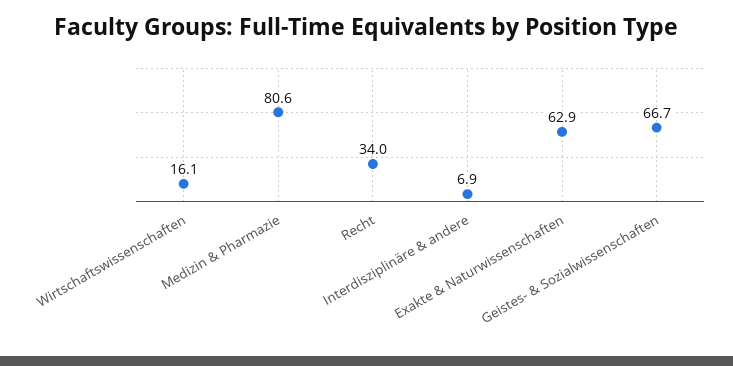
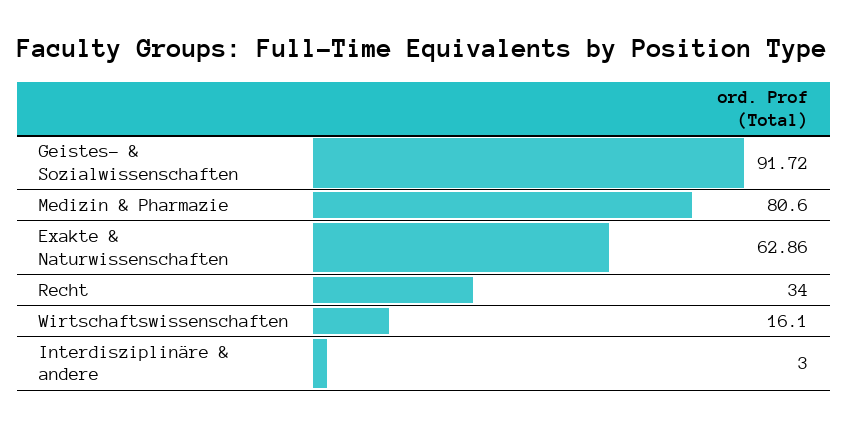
  {
    "Wirtschaftswissenschaften": 16.1,
    "Medizin & Pharmazie": 80.6,
    "Recht": 34,
-   "Interdisziplinäre & andere": 6.9,
+   "Interdisziplinäre & andere": 3,
    "Exakte & Naturwissenschaften": 62.86,
-   "Geistes- & Sozialwissenschaften": 66.7
+   "Geistes- & Sozialwissenschaften": 91.72
  }

